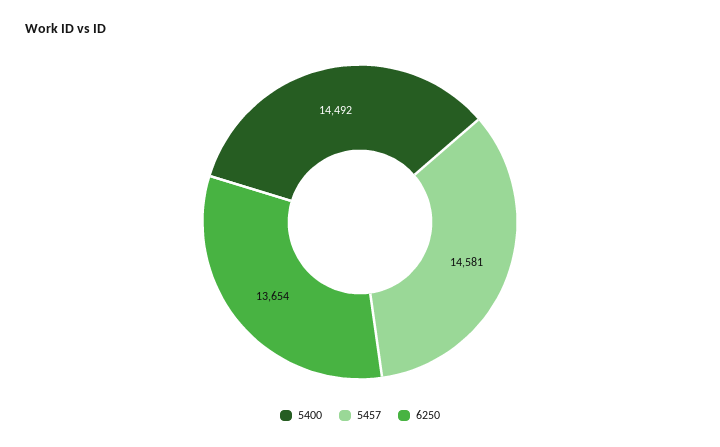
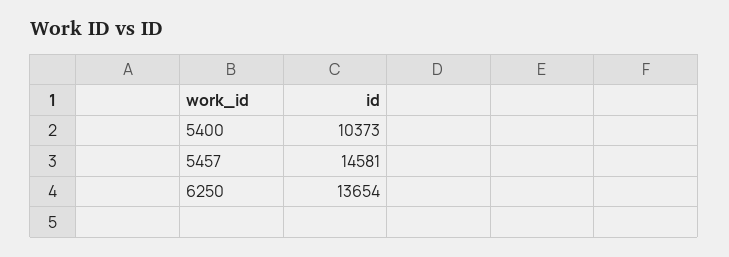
  {
-   "5400": 14492,
+   "5400": 10373,
    "5457": 14581,
    "6250": 13654
  }

